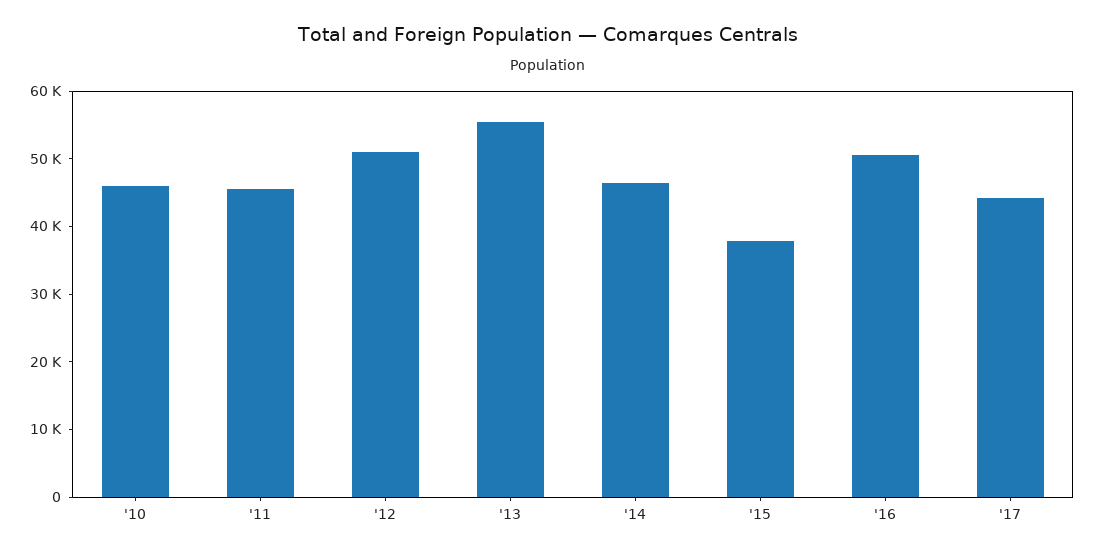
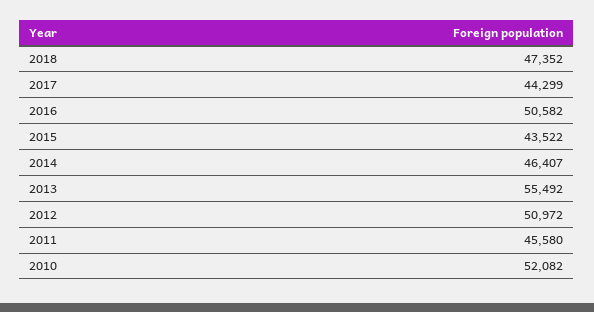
  {
-   "'10": 46000,
+   "'10": 52082,
    "'11": 45580,
    "'12": 50972,
    "'13": 55492,
    "'14": 46407,
-   "'15": 38000,
+   "'15": 43522,
    "'16": 50582,
-   "'17": 44299
+   "'17": 44299,
+   "2018": 47352
  }

